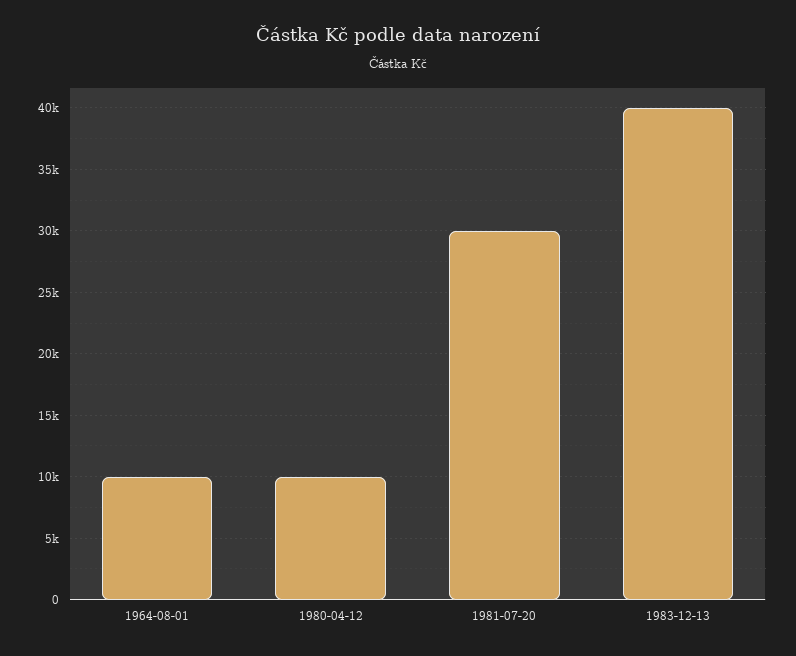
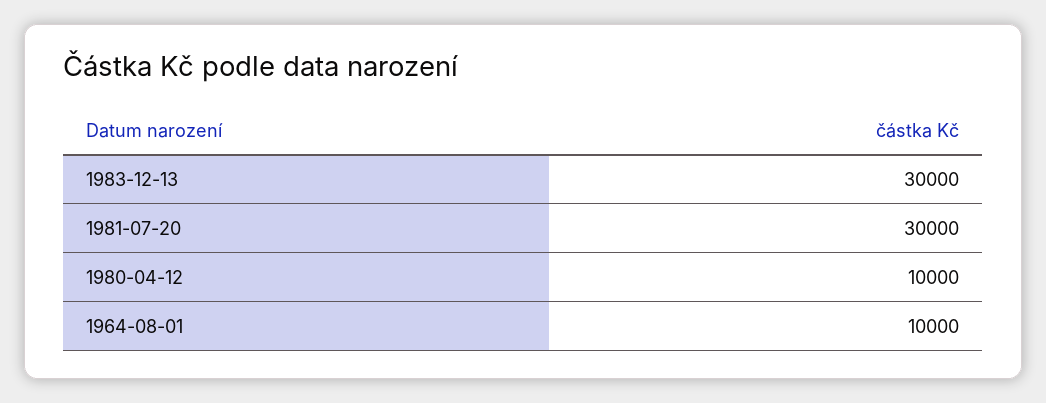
  {
    "1964-08-01": 10000,
    "1980-04-12": 10000,
    "1981-07-20": 30000,
-   "1983-12-13": 40000
+   "1983-12-13": 30000
  }

